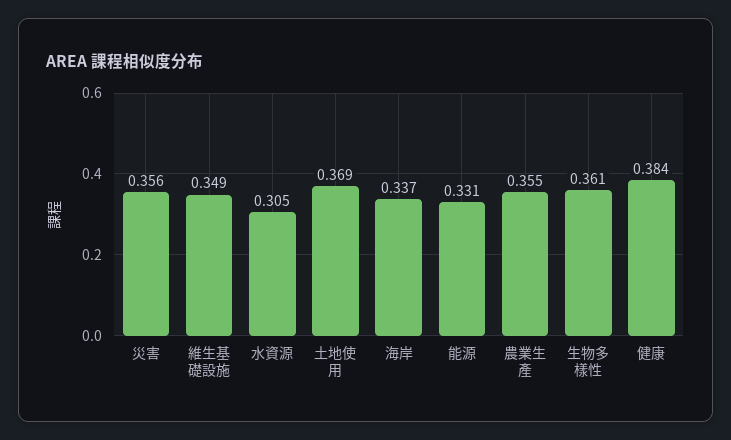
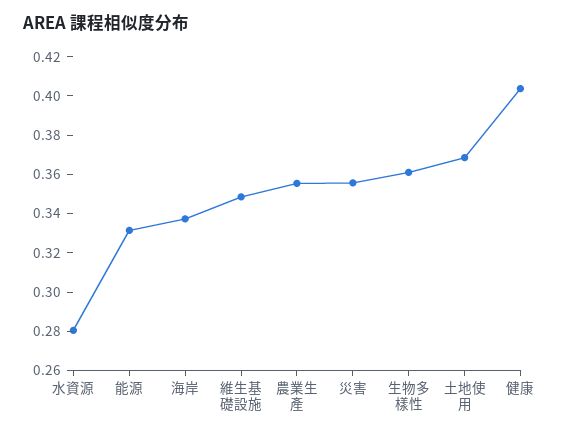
  {
    "災害": 0.356,
    "維生基礎設施": 0.349,
-   "水資源": 0.305,
+   "水資源": 0.28,
    "土地使用": 0.369,
    "海岸": 0.337,
    "能源": 0.331,
    "農業生產": 0.355,
    "生物多樣性": 0.361,
-   "健康": 0.384
+   "健康": 0.405
  }

